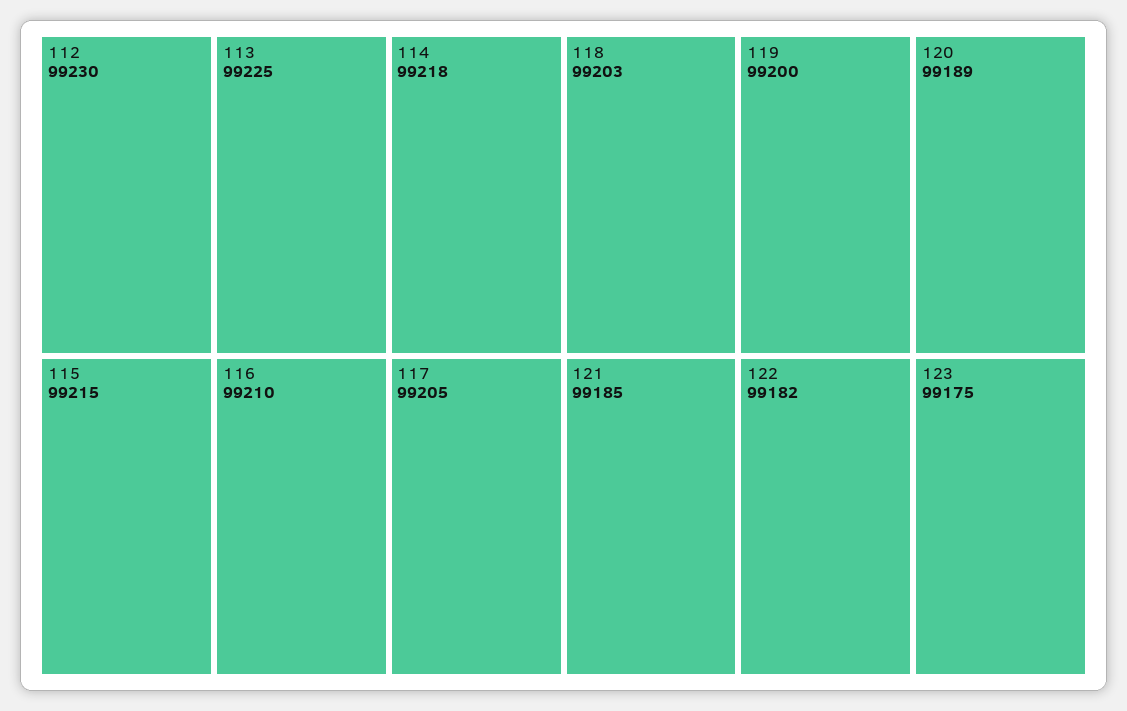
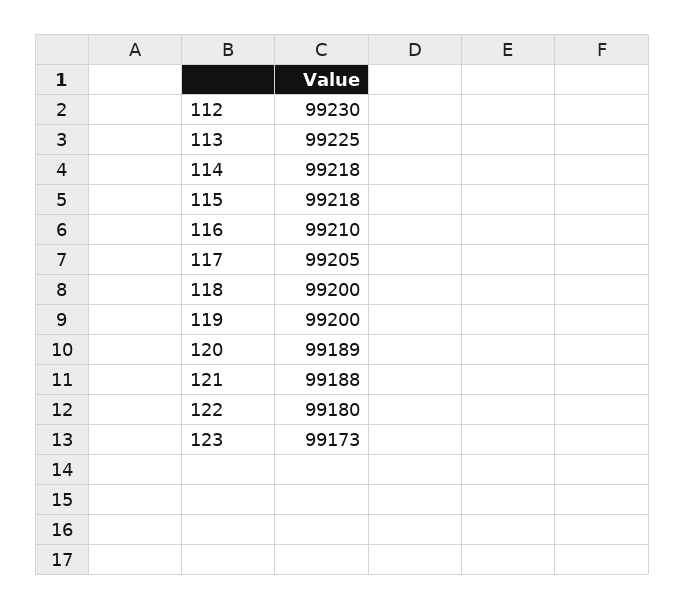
  {
    "112": 99230,
    "113": 99225,
    "114": 99218,
-   "115": 99215,
+   "115": 99218,
    "116": 99210,
    "117": 99205,
-   "118": 99203,
+   "118": 99200,
    "119": 99200,
    "120": 99189,
-   "121": 99185,
+   "121": 99188,
-   "122": 99182,
+   "122": 99180,
-   "123": 99175
+   "123": 99173
  }

